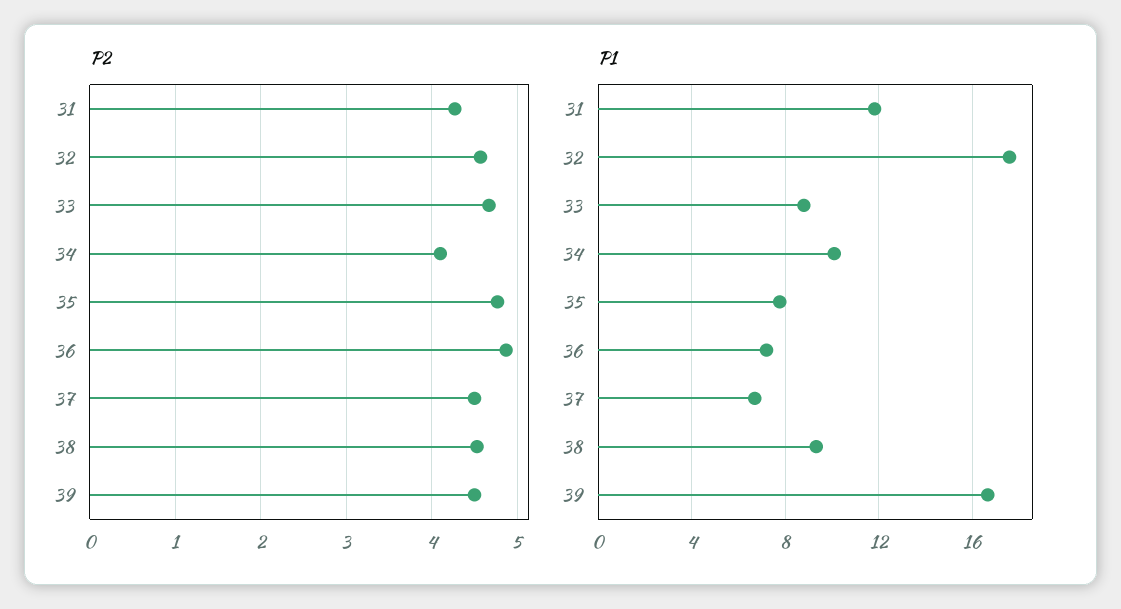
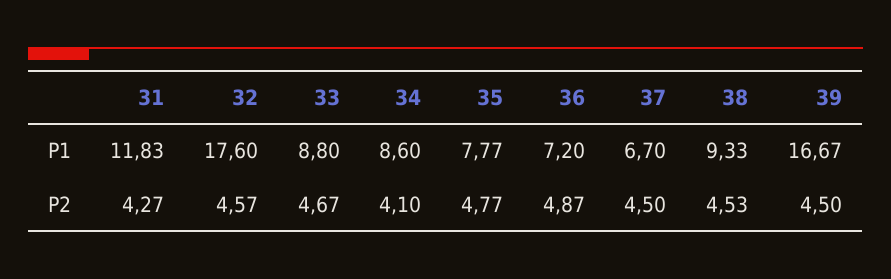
  {
    "P2": {
      "31": 4.27,
      "32": 4.57,
      "33": 4.67,
      "34": 4.1,
      "35": 4.77,
      "36": 4.87,
      "37": 4.5,
      "38": 4.53,
      "39": 4.5
    },
    "P1": {
      "31": 11.83,
      "32": 17.6,
      "33": 8.8,
-     "34": 10,
+     "34": 8.6,
      "35": 7.77,
      "36": 7.2,
      "37": 6.7,
      "38": 9.33,
      "39": 16.67
    }
  }

